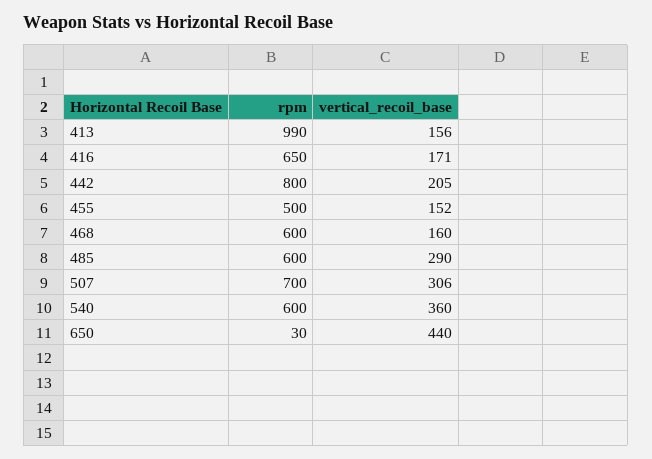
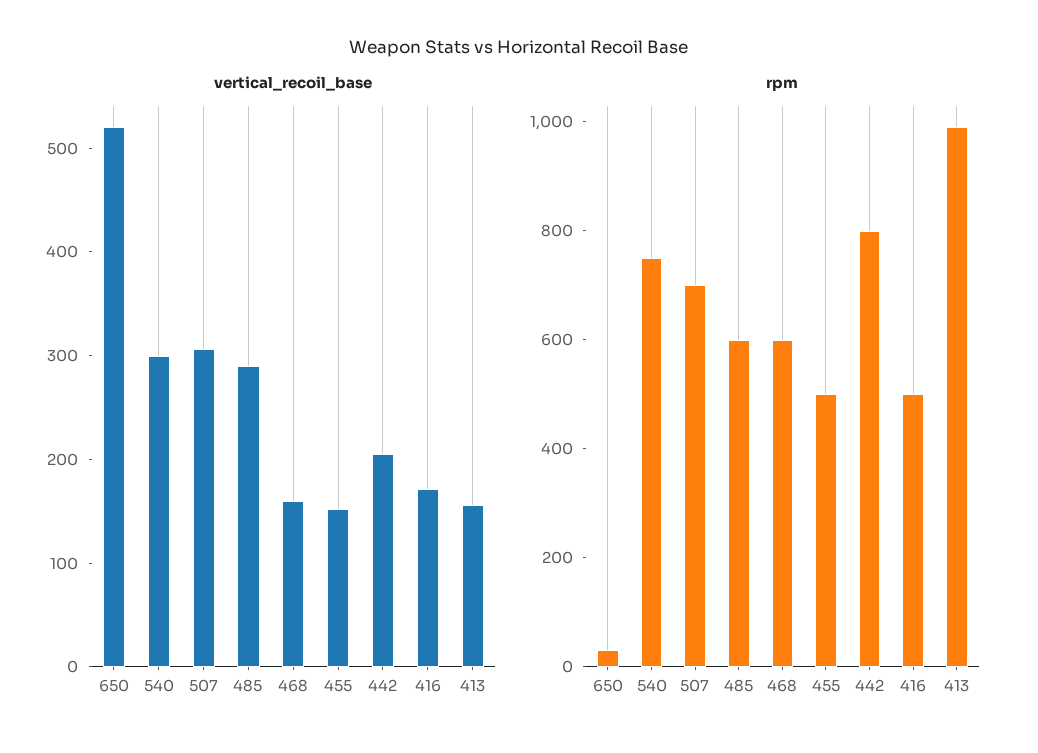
  {
    "rpm": {
      "413": 990,
-     "416": 650,
+     "416": 500,
      "442": 800,
      "455": 500,
      "468": 600,
      "485": 600,
      "507": 700,
-     "540": 600,
+     "540": 750,
      "650": 30
    },
    "vertical_recoil_base": {
      "413": 156,
      "416": 171,
      "442": 205,
      "455": 152,
      "468": 160,
      "485": 290,
      "507": 306,
-     "540": 360,
+     "540": 300,
-     "650": 440
+     "650": 520
    }
  }

